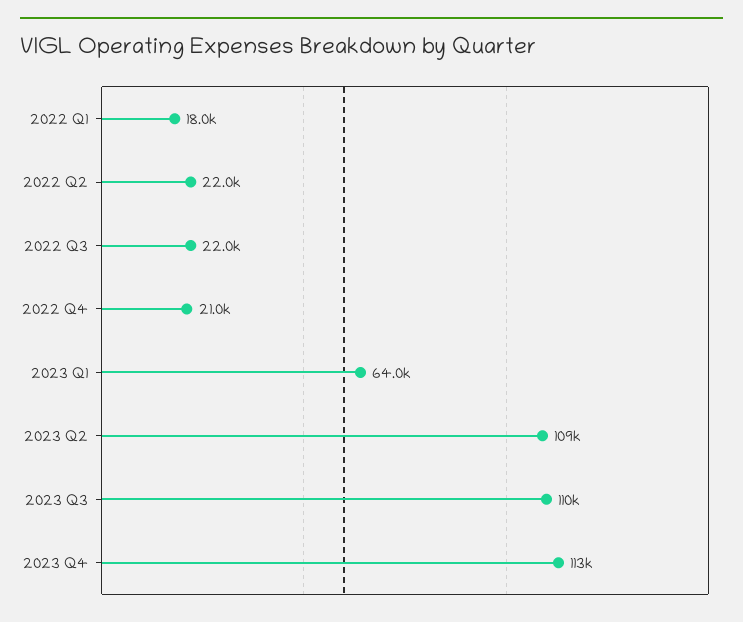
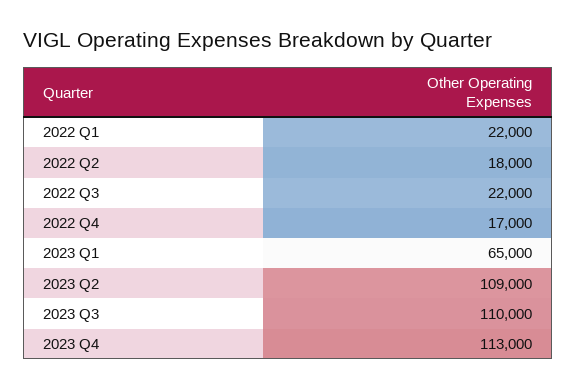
  {
-   "2022 Q1": 18000,
+   "2022 Q1": 22000,
-   "2022 Q2": 22000,
+   "2022 Q2": 18000,
    "2022 Q3": 22000,
-   "2022 Q4": 21000,
+   "2022 Q4": 17000,
-   "2023 Q1": 64000,
+   "2023 Q1": 65000,
    "2023 Q2": 109000,
    "2023 Q3": 110000,
    "2023 Q4": 113000
  }

